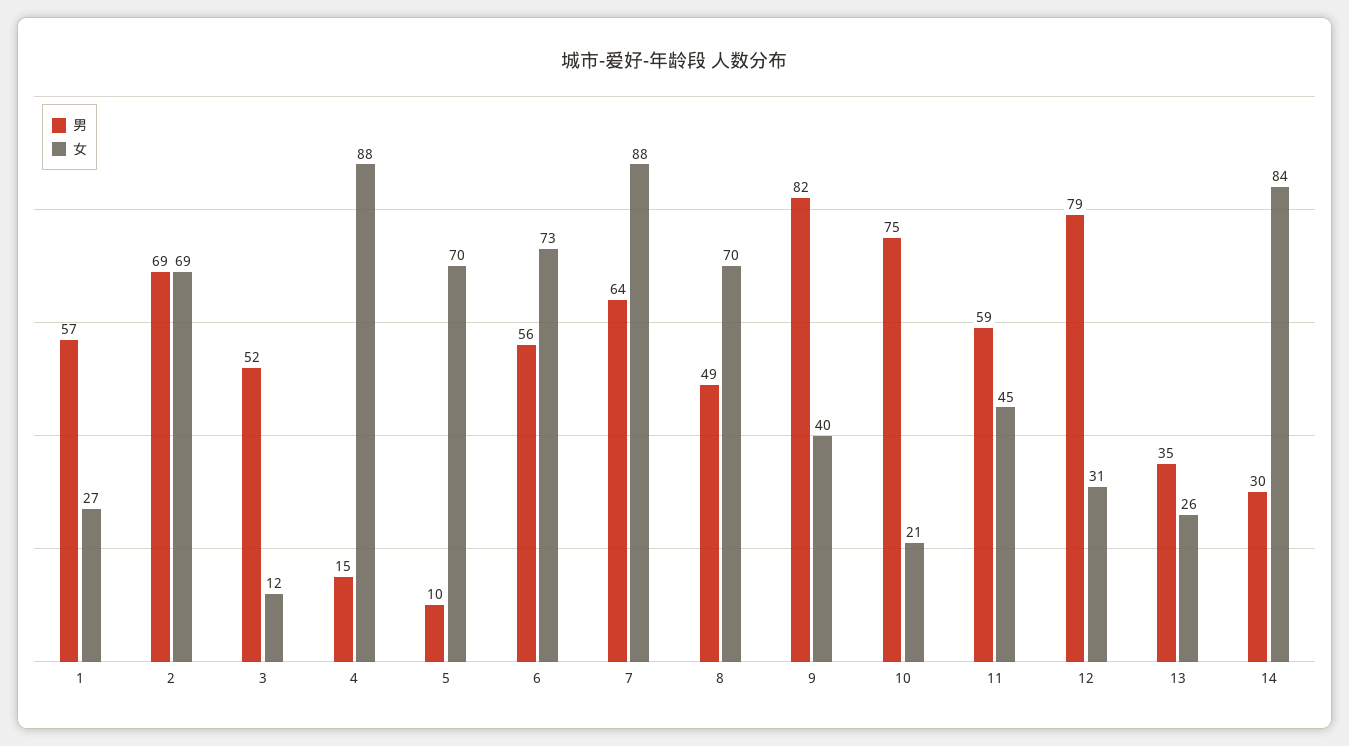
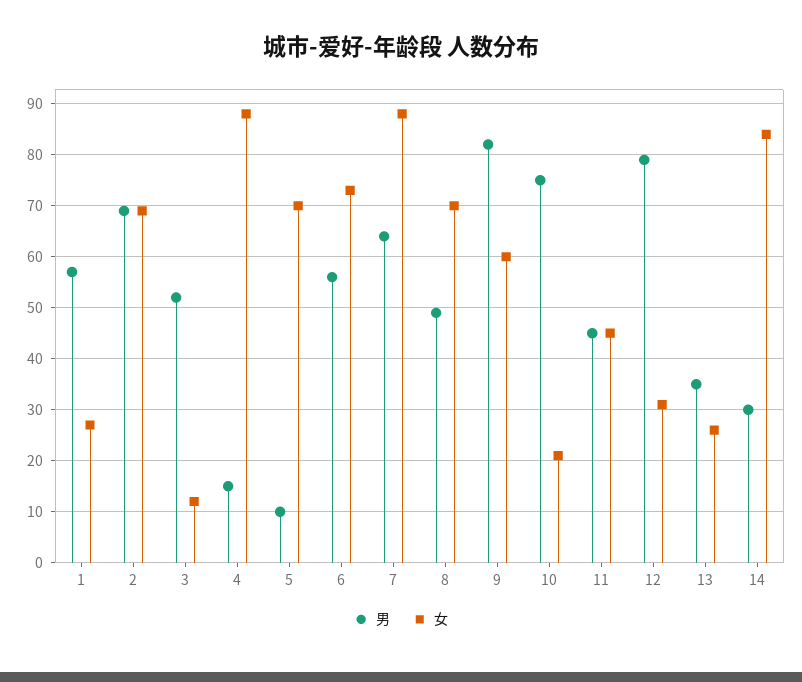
  {
    "男": {
      "1": 57,
      "2": 69,
      "3": 52,
      "4": 15,
      "5": 10,
      "6": 56,
      "7": 64,
      "8": 49,
      "9": 82,
      "10": 75,
-     "11": 59,
+     "11": 45,
      "12": 79,
      "13": 35,
      "14": 30
    },
    "女": {
      "1": 27,
      "2": 69,
      "3": 12,
      "4": 88,
      "5": 70,
      "6": 73,
      "7": 88,
      "8": 70,
-     "9": 40,
+     "9": 60,
      "10": 21,
      "11": 45,
      "12": 31,
      "13": 26,
      "14": 84
    }
  }

